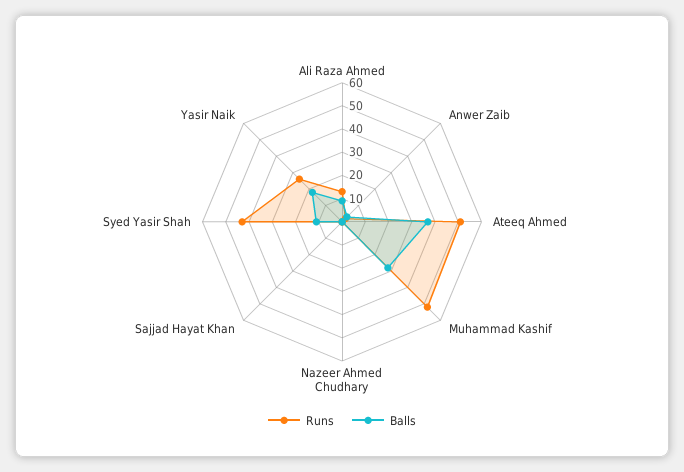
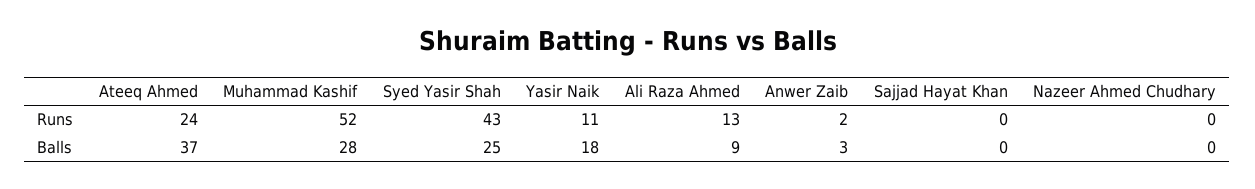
  {
    "Runs": {
      "Ali Raza Ahmed": 13,
      "Anwer Zaib": 2,
-     "Ateeq Ahmed": 50,
+     "Ateeq Ahmed": 24,
      "Muhammad Kashif": 52,
      "Nazeer Ahmed Chudhary": 0,
      "Sajjad Hayat Khan": 0,
      "Syed Yasir Shah": 43,
-     "Yasir Naik": 25
+     "Yasir Naik": 11
    },
    "Balls": {
      "Ali Raza Ahmed": 9,
      "Anwer Zaib": 3,
      "Ateeq Ahmed": 37,
      "Muhammad Kashif": 28,
      "Nazeer Ahmed Chudhary": 0,
      "Sajjad Hayat Khan": 0,
-     "Syed Yasir Shah": 10,
+     "Syed Yasir Shah": 25,
      "Yasir Naik": 18
    }
  }

